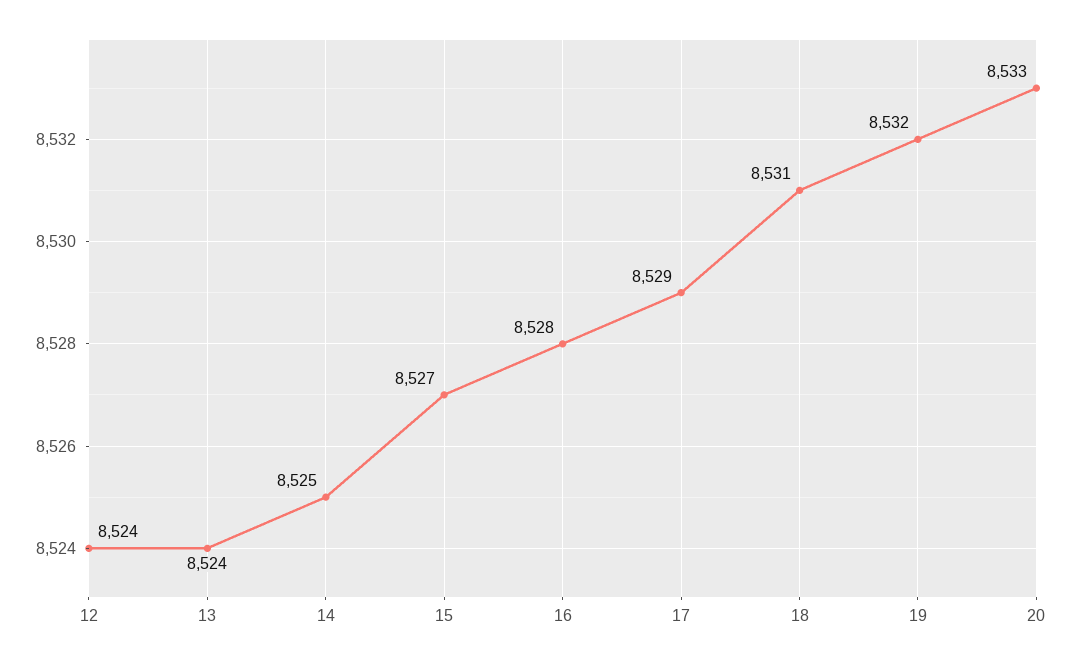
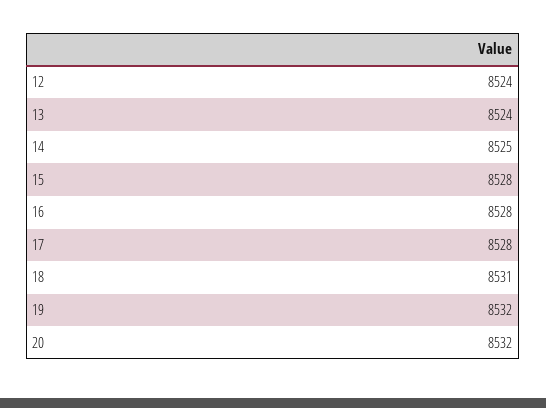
  {
    "12": 8524,
    "13": 8524,
    "14": 8525,
-   "15": 8527,
+   "15": 8528,
    "16": 8528,
-   "17": 8529,
+   "17": 8528,
    "18": 8531,
    "19": 8532,
-   "20": 8533
+   "20": 8532
  }

